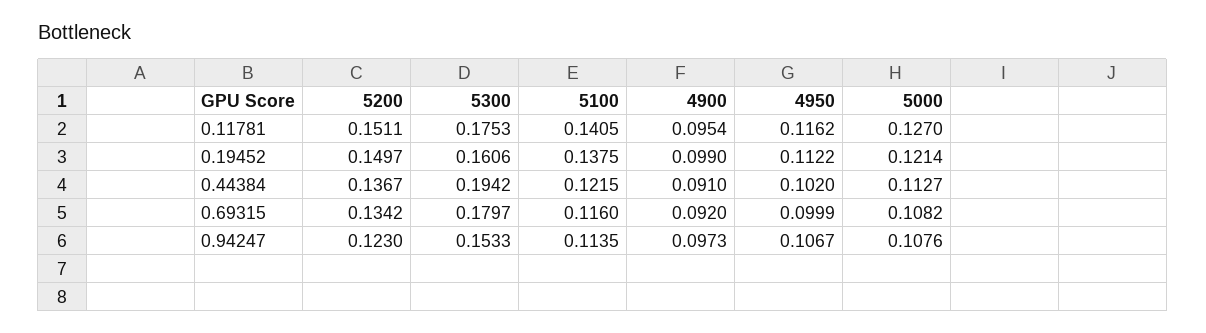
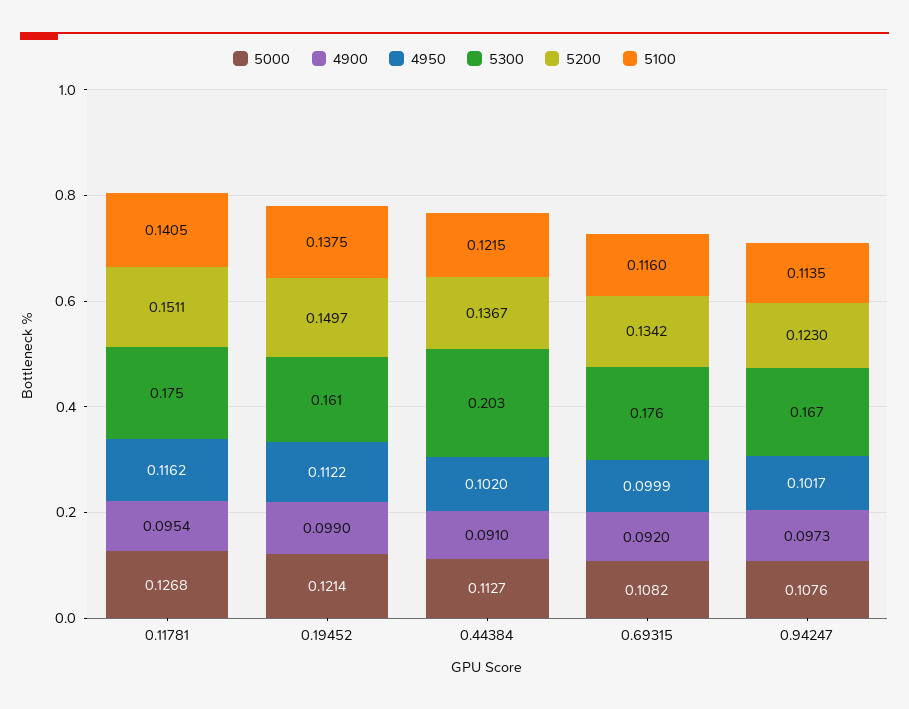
  {
    "5200": {
      "0.11781": 0.1511,
      "0.19452": 0.1497,
      "0.44384": 0.1367,
      "0.69315": 0.1342,
      "0.94247": 0.123
    },
    "5300": {
      "0.11781": 0.1753,
      "0.19452": 0.1606,
-     "0.44384": 0.1942,
+     "0.44384": 0.203,
-     "0.69315": 0.1797,
+     "0.69315": 0.176,
-     "0.94247": 0.1533
+     "0.94247": 0.167
    },
    "5100": {
      "0.11781": 0.1405,
      "0.19452": 0.1375,
      "0.44384": 0.1215,
      "0.69315": 0.116,
      "0.94247": 0.1135
    },
    "4900": {
      "0.11781": 0.0954,
      "0.19452": 0.099,
      "0.44384": 0.091,
      "0.69315": 0.092,
      "0.94247": 0.0973
    },
    "4950": {
      "0.11781": 0.1162,
      "0.19452": 0.1122,
      "0.44384": 0.102,
      "0.69315": 0.0999,
-     "0.94247": 0.1067
+     "0.94247": 0.1017
    },
    "5000": {
-     "0.11781": 0.127,
+     "0.11781": 0.1268,
      "0.19452": 0.1214,
      "0.44384": 0.1127,
      "0.69315": 0.1082,
      "0.94247": 0.1076
    }
  }

